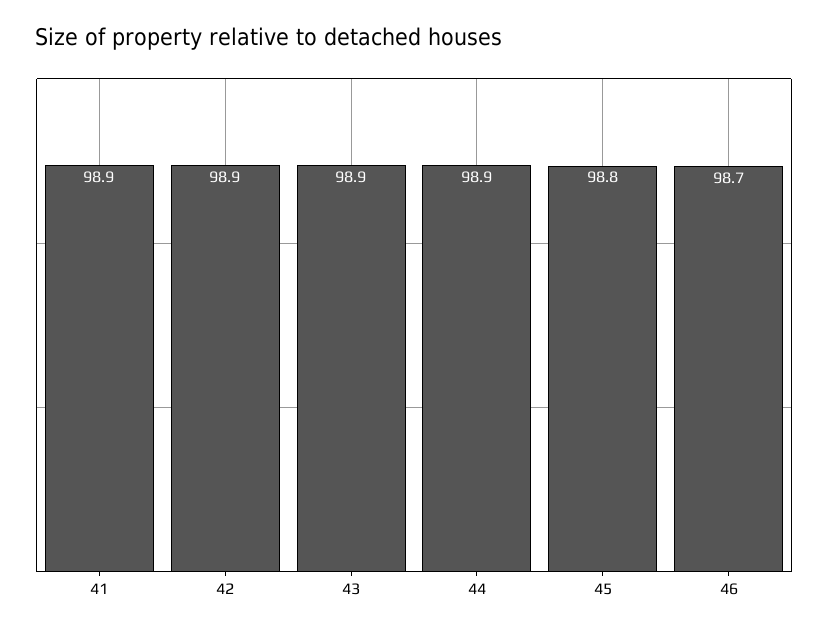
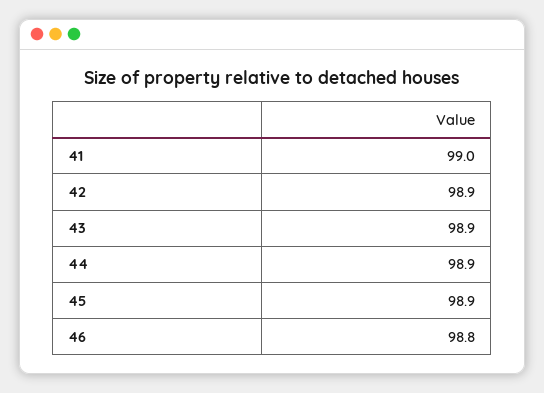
  {
-   "41": 98.9,
+   "41": 99,
    "42": 98.9,
    "43": 98.9,
    "44": 98.9,
-   "45": 98.8,
+   "45": 98.9,
-   "46": 98.7
+   "46": 98.8
  }

